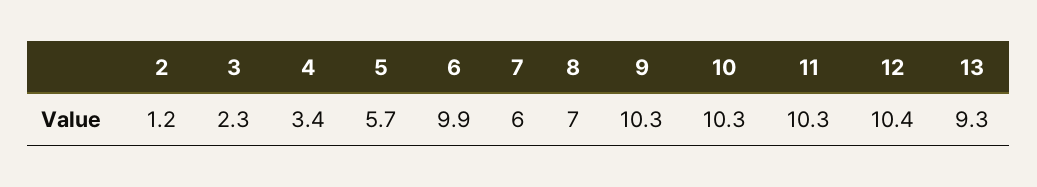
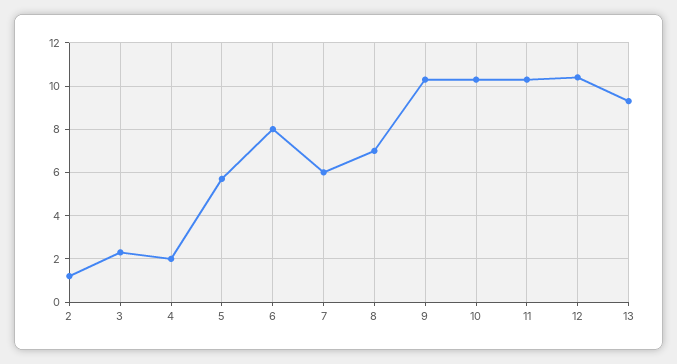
  {
    "2": 1.2,
    "3": 2.3,
-   "4": 3.4,
+   "4": 2,
    "5": 5.7,
-   "6": 9.9,
+   "6": 8,
    "7": 6,
    "8": 7,
    "9": 10.3,
    "10": 10.3,
    "11": 10.3,
    "12": 10.4,
    "13": 9.3
  }

